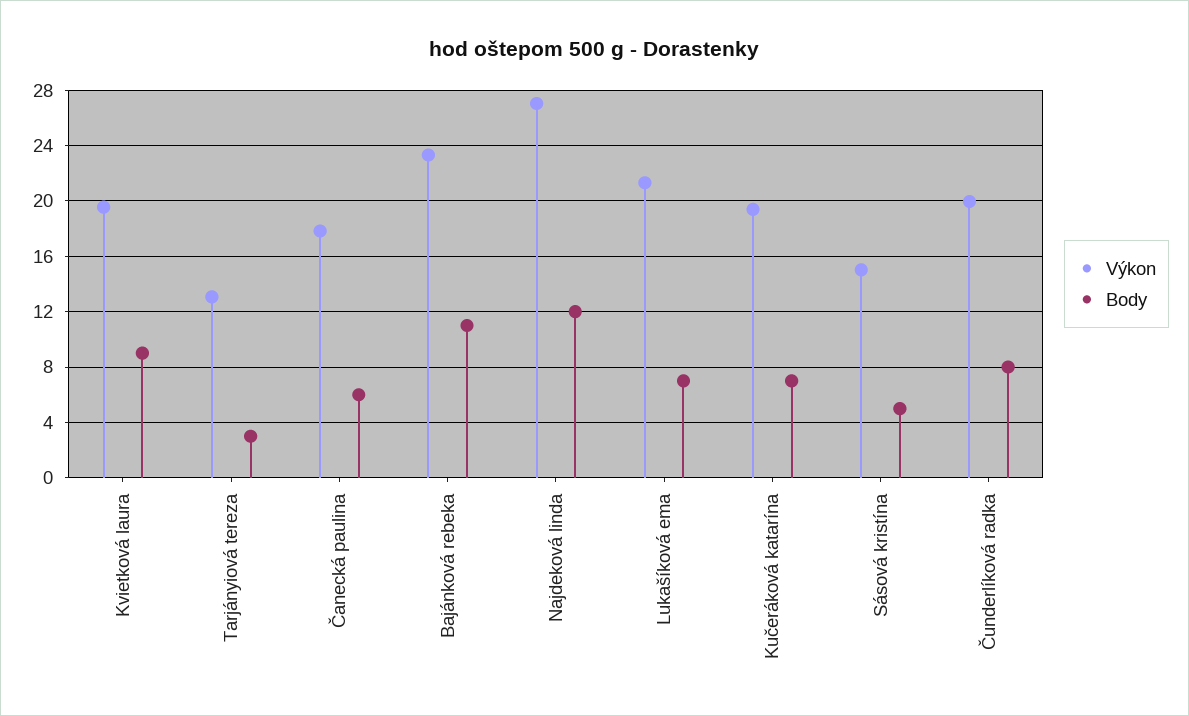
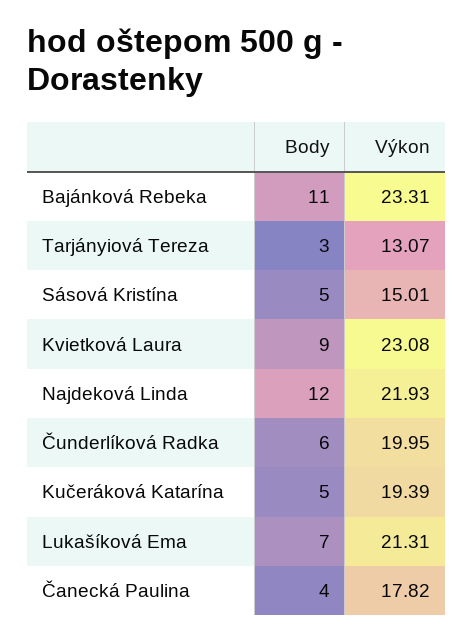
  {
    "Výkon": {
-     "Kvietková laura": 19.5,
+     "Kvietková laura": 23.08,
      "Tarjányiová tereza": 13.07,
      "Čanecká paulina": 17.82,
      "Bajánková rebeka": 23.31,
-     "Najdeková linda": 27,
+     "Najdeková linda": 21.93,
      "Lukašíková ema": 21.31,
      "Kučeráková katarína": 19.39,
      "Sásová kristína": 15.01,
      "Čunderlíková radka": 19.95
    },
    "Body": {
      "Kvietková laura": 9,
      "Tarjányiová tereza": 3,
-     "Čanecká paulina": 6,
+     "Čanecká paulina": 4,
      "Bajánková rebeka": 11,
      "Najdeková linda": 12,
      "Lukašíková ema": 7,
-     "Kučeráková katarína": 7,
+     "Kučeráková katarína": 5,
      "Sásová kristína": 5,
-     "Čunderlíková radka": 8
+     "Čunderlíková radka": 6
    }
  }

